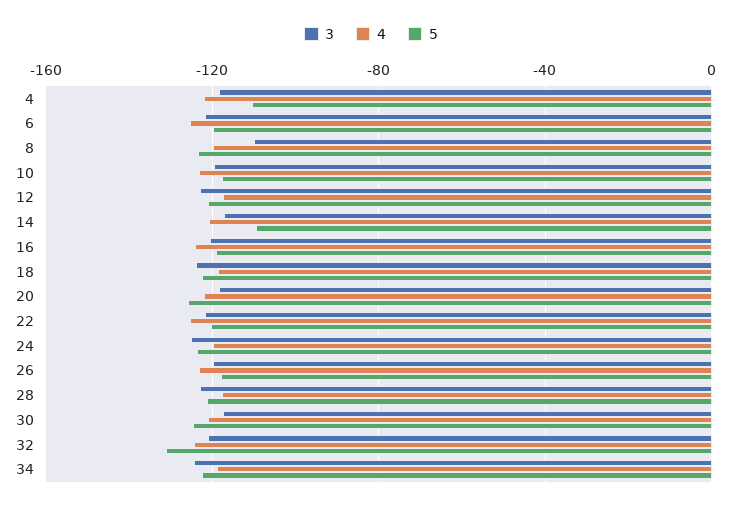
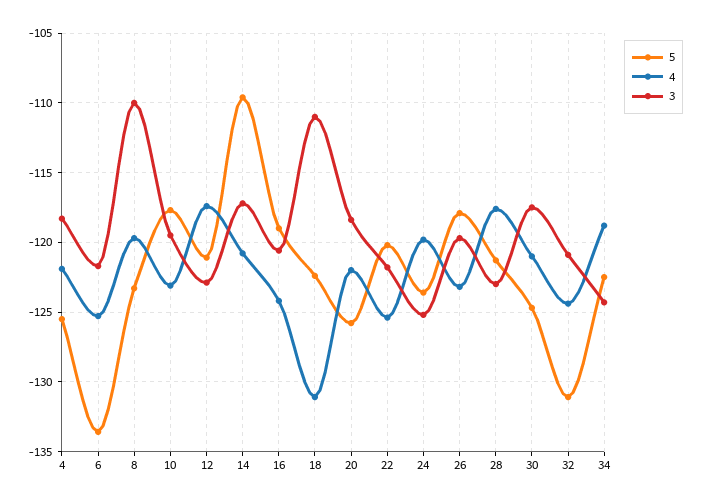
  {
    "3": {
      "4": -118.5,
      "6": -121.5,
      "8": -110,
      "10": -119.5,
      "12": -123,
      "14": -117,
      "16": -120.5,
-     "18": -125,
+     "18": -111,
      "20": -118.5,
      "22": -122,
      "24": -125,
      "26": -119.5,
      "28": -123,
      "30": -117.5,
      "32": -121,
      "34": -124.5
    },
    "4": {
      "4": -122,
      "6": -125.5,
      "8": -119.5,
      "10": -123,
      "12": -117.5,
      "14": -121,
      "16": -124,
-     "18": -120,
+     "18": -131,
      "20": -122,
      "22": -125.5,
      "24": -120,
      "26": -123,
      "28": -117.5,
      "30": -121,
      "32": -124.5,
      "34": -119
    },
    "5": {
-     "4": -110,
+     "4": -125.5,
-     "6": -120,
+     "6": -133.5,
      "8": -123.5,
      "10": -117.5,
      "12": -121,
      "14": -109.5,
      "16": -119,
      "18": -122.5,
      "20": -126,
      "22": -120,
      "24": -123.5,
      "26": -118,
      "28": -121.5,
      "30": -124.5,
      "32": -131,
      "34": -122.5
    }
  }

